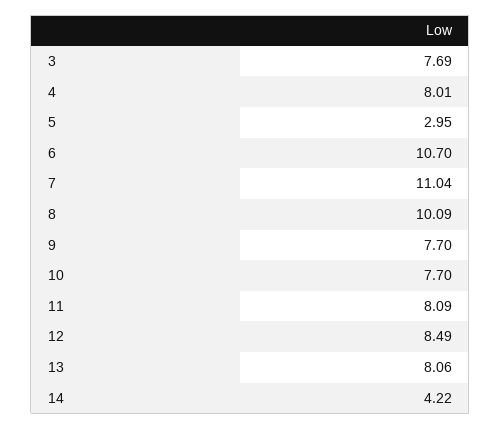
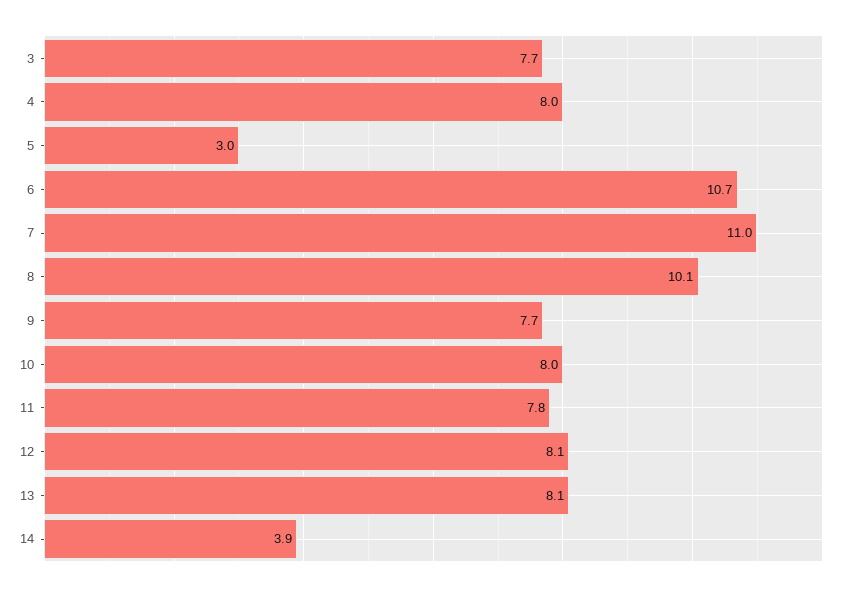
  {
    "3": 7.69,
    "4": 8.01,
    "5": 2.95,
    "6": 10.7,
    "7": 11.04,
    "8": 10.09,
    "9": 7.7,
-   "10": 7.7,
+   "10": 8,
-   "11": 8.09,
+   "11": 7.8,
-   "12": 8.49,
+   "12": 8.1,
    "13": 8.06,
-   "14": 4.22
+   "14": 3.9
  }

